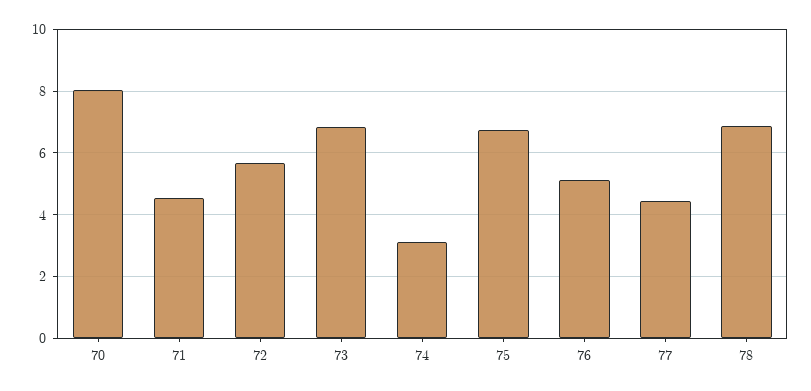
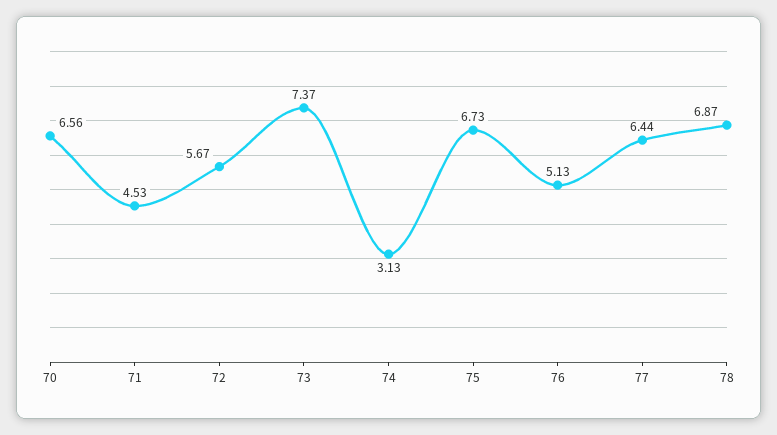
  {
-   "70": 8,
+   "70": 6.56,
    "71": 4.53,
    "72": 5.67,
-   "73": 6.8,
+   "73": 7.37,
    "74": 3.13,
    "75": 6.73,
    "76": 5.13,
-   "77": 4.4,
+   "77": 6.44,
    "78": 6.87
  }

